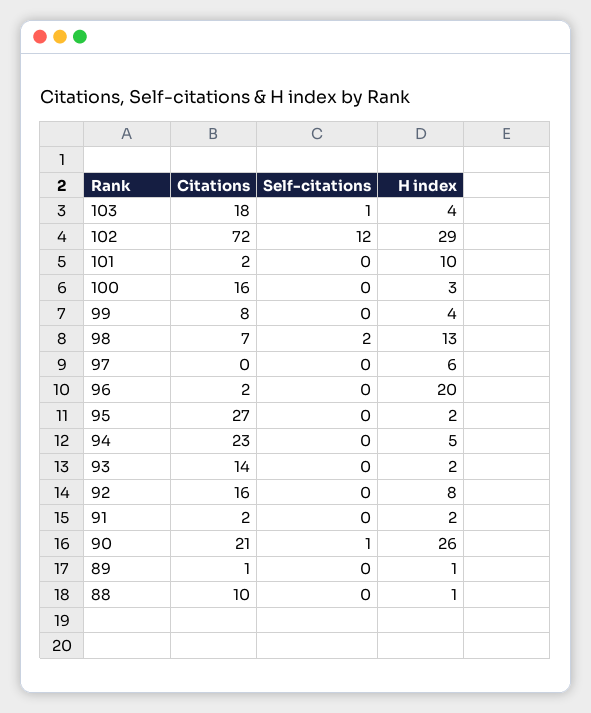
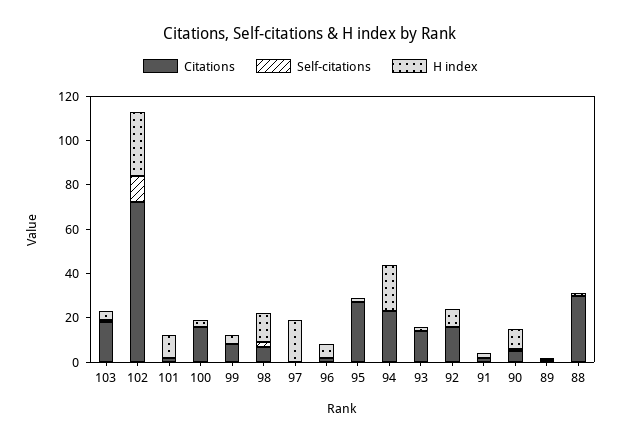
  {
    "Citations": {
      "103": 18,
      "102": 72,
      "101": 2,
      "100": 16,
      "99": 8,
      "98": 7,
      "97": 0,
      "96": 2,
      "95": 27,
      "94": 23,
      "93": 14,
      "92": 16,
      "91": 2,
-     "90": 21,
+     "90": 5,
      "89": 1,
-     "88": 10
+     "88": 30
    },
    "Self-citations": {
      "103": 1,
      "102": 12,
      "101": 0,
      "100": 0,
      "99": 0,
      "98": 2,
      "97": 0,
      "96": 0,
      "95": 0,
      "94": 0,
      "93": 0,
      "92": 0,
      "91": 0,
      "90": 1,
      "89": 0,
      "88": 0
    },
    "H index": {
      "103": 4,
      "102": 29,
      "101": 10,
      "100": 3,
      "99": 4,
      "98": 13,
-     "97": 6,
+     "97": 20,
-     "96": 20,
+     "96": 5,
      "95": 2,
-     "94": 5,
+     "94": 20,
      "93": 2,
      "92": 8,
      "91": 2,
-     "90": 26,
+     "90": 10,
      "89": 1,
      "88": 1
    }
  }

